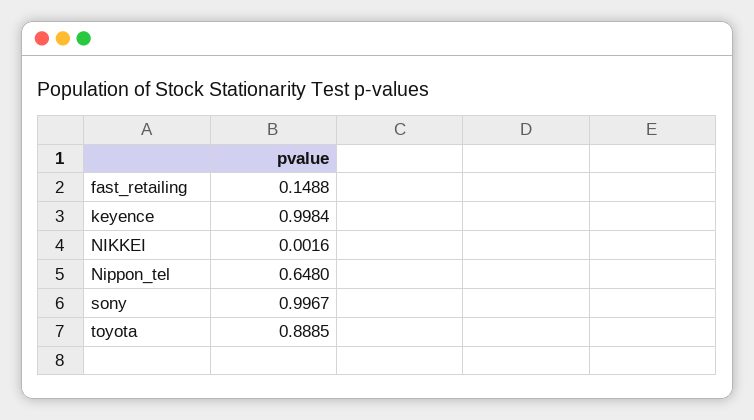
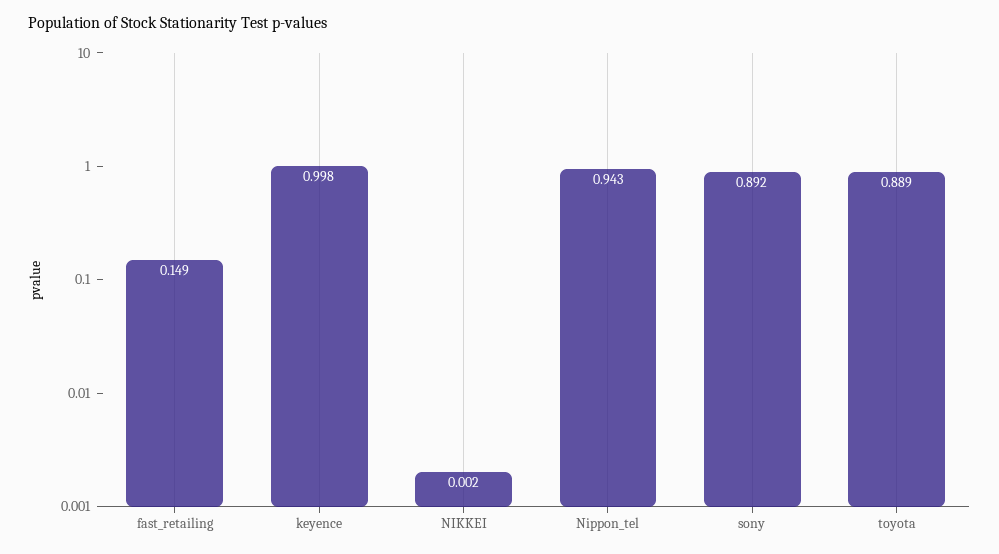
  {
    "fast_retailing": 0.1488,
    "keyence": 0.9984,
    "NIKKEI": 0.0016,
-   "Nippon_tel": 0.648,
+   "Nippon_tel": 0.943,
-   "sony": 0.9967,
+   "sony": 0.892,
    "toyota": 0.8885
  }

